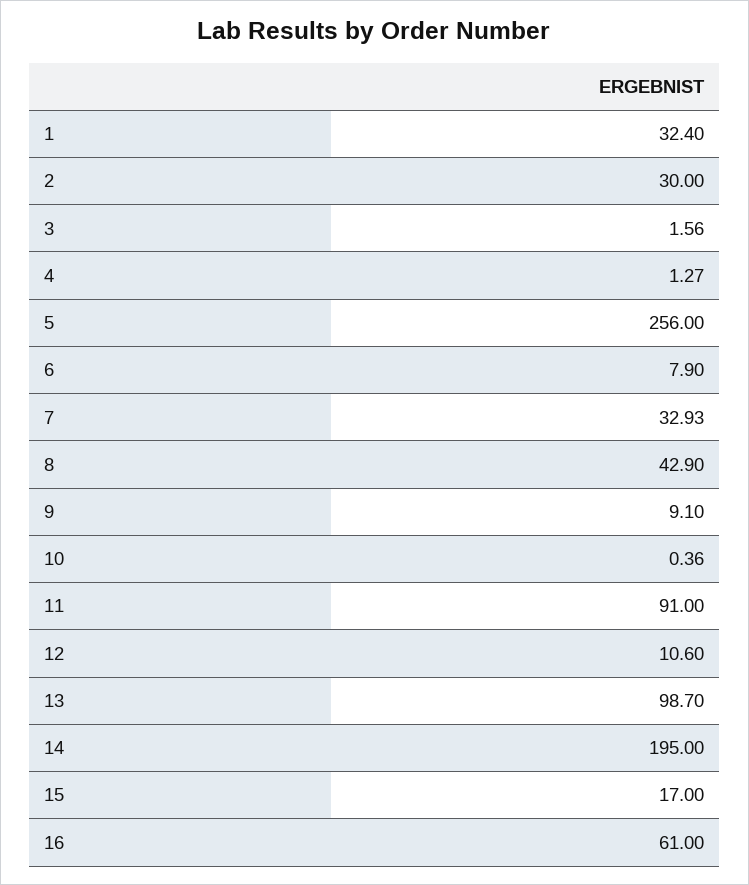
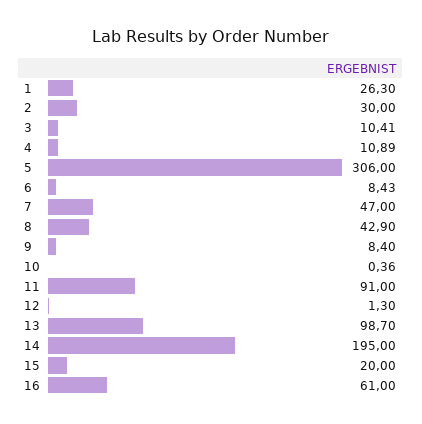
  {
-   "1": 32.4,
+   "1": 26.3,
    "2": 30,
-   "3": 1.56,
+   "3": 10.41,
-   "4": 1.27,
+   "4": 10.89,
-   "5": 256,
+   "5": 306,
-   "6": 7.9,
+   "6": 8.43,
-   "7": 32.93,
+   "7": 47,
    "8": 42.9,
-   "9": 9.1,
+   "9": 8.4,
    "10": 0.36,
    "11": 91,
-   "12": 10.6,
+   "12": 1.3,
    "13": 98.7,
    "14": 195,
-   "15": 17,
+   "15": 20,
    "16": 61
  }

